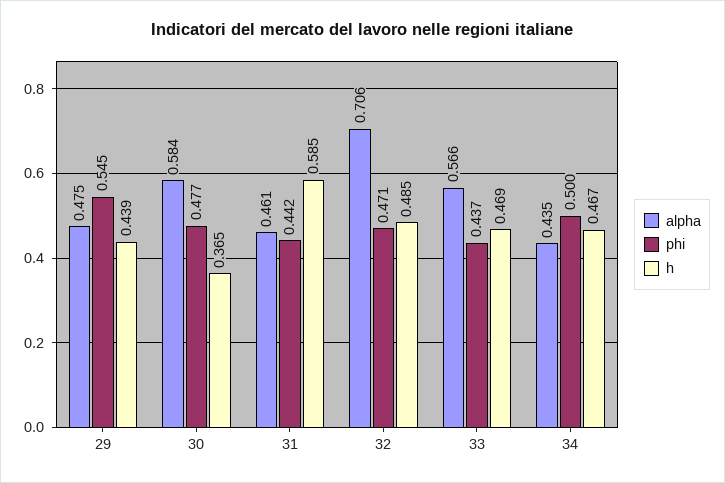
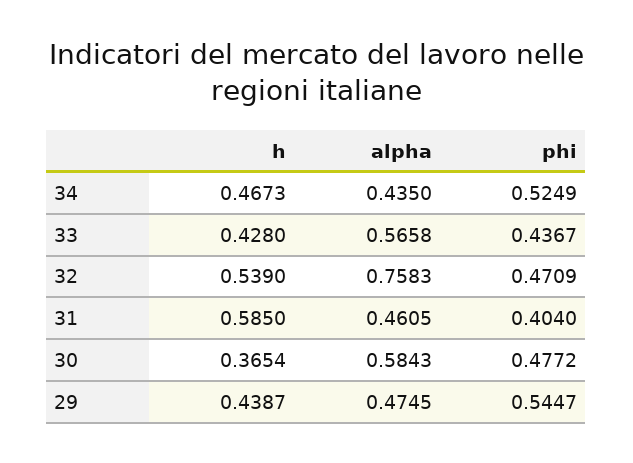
  {
    "alpha": {
      "29": 0.4745,
      "30": 0.5843,
      "31": 0.4605,
-     "32": 0.706,
+     "32": 0.7583,
      "33": 0.5658,
      "34": 0.435
    },
    "phi": {
      "29": 0.5447,
      "30": 0.4772,
-     "31": 0.442,
+     "31": 0.404,
      "32": 0.4709,
      "33": 0.4367,
-     "34": 0.5
+     "34": 0.5249
    },
    "h": {
      "29": 0.4387,
      "30": 0.3654,
      "31": 0.585,
-     "32": 0.485,
+     "32": 0.539,
-     "33": 0.469,
+     "33": 0.428,
      "34": 0.4673
    }
  }

